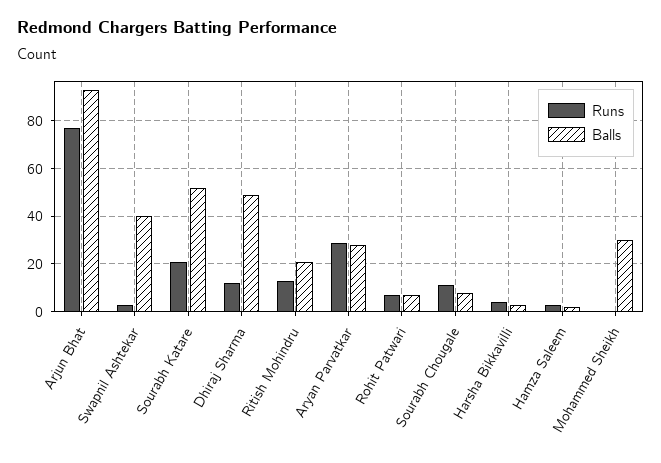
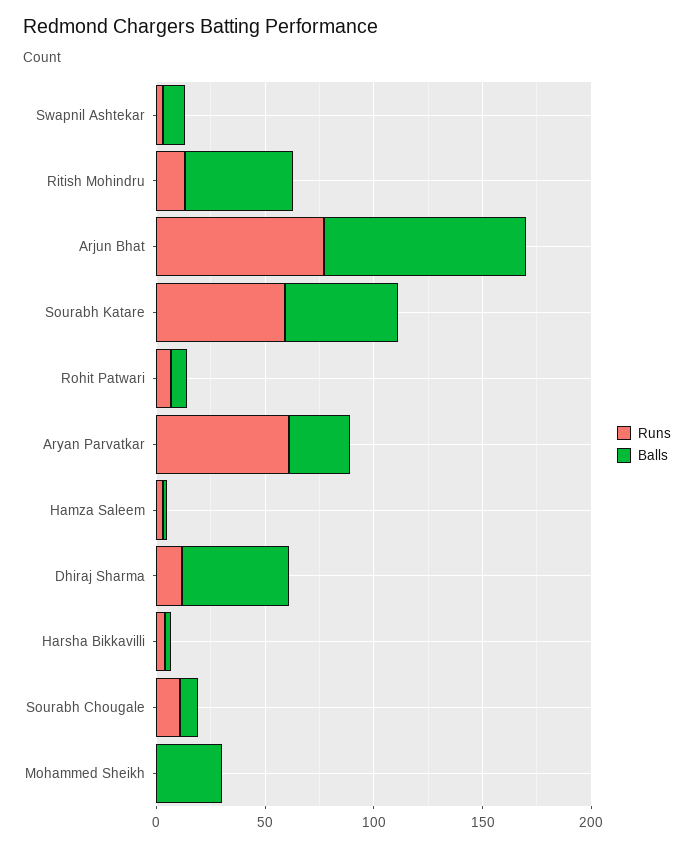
  {
    "Runs": {
      "Arjun Bhat": 75,
      "Swapnil Ashtekar": 5,
-     "Sourabh Katare": 20,
+     "Sourabh Katare": 60,
      "Dhiraj Sharma": 10,
      "Ritish Mohindru": 15,
-     "Aryan Parvatkar": 30,
+     "Aryan Parvatkar": 60,
      "Rohit Patwari": 5,
      "Sourabh Chougale": 10,
      "Harsha Bikkavilli": 5,
      "Hamza Saleem": 5,
      "Mohammed Sheikh": 0
    },
    "Balls": {
      "Arjun Bhat": 95,
-     "Swapnil Ashtekar": 40,
+     "Swapnil Ashtekar": 10,
      "Sourabh Katare": 50,
      "Dhiraj Sharma": 50,
-     "Ritish Mohindru": 20,
+     "Ritish Mohindru": 50,
      "Aryan Parvatkar": 30,
      "Rohit Patwari": 5,
      "Sourabh Chougale": 10,
      "Harsha Bikkavilli": 5,
      "Hamza Saleem": 0,
      "Mohammed Sheikh": 30
    }
  }

